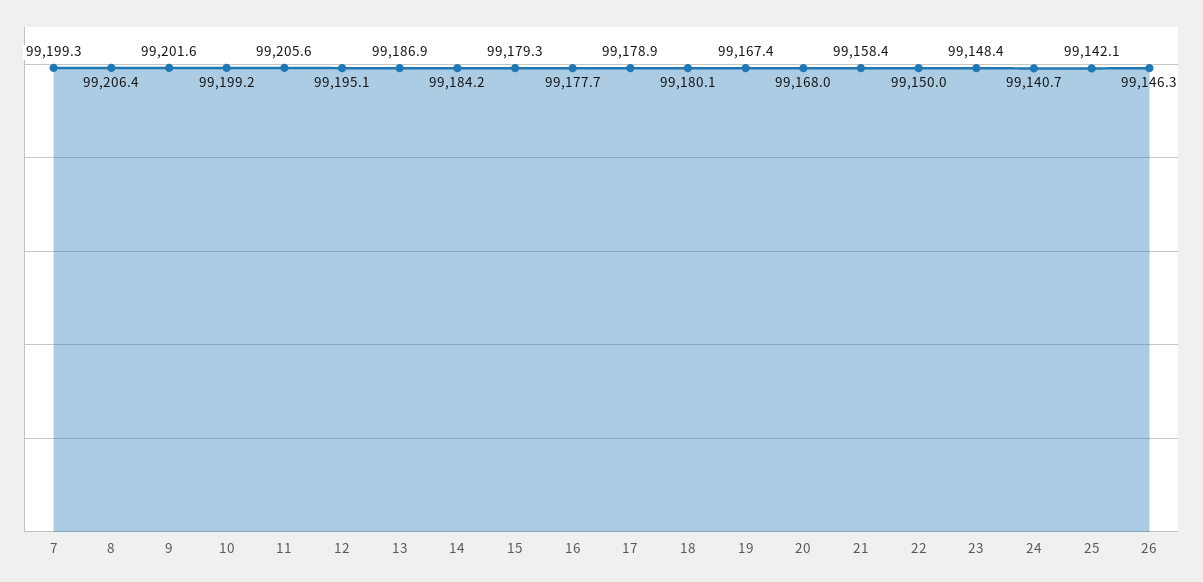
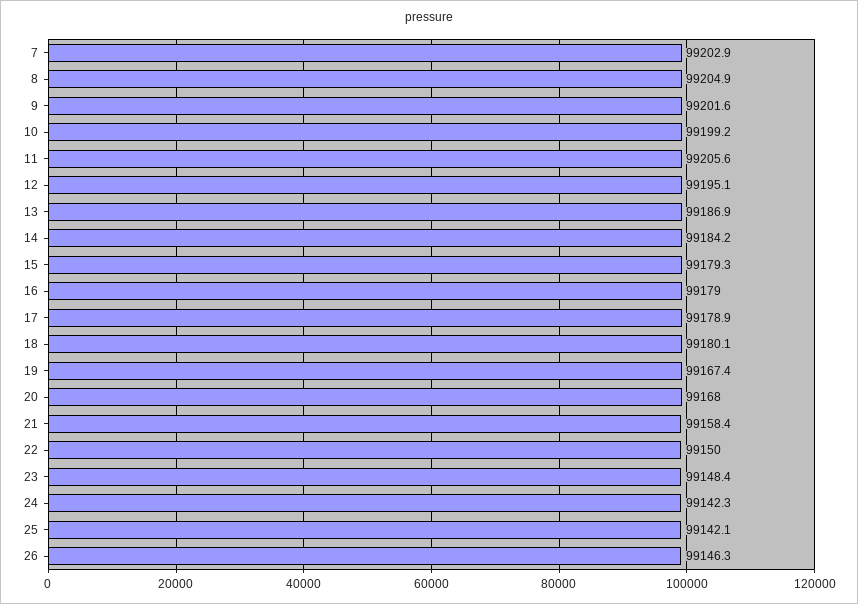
  {
-   "7": 99199.3,
+   "7": 99202.9,
-   "8": 99206.4,
+   "8": 99204.9,
    "9": 99201.6,
    "10": 99199.2,
    "11": 99205.6,
    "12": 99195.1,
    "13": 99186.9,
    "14": 99184.2,
    "15": 99179.3,
-   "16": 99177.7,
+   "16": 99179,
    "17": 99178.9,
    "18": 99180.1,
    "19": 99167.4,
    "20": 99168,
    "21": 99158.4,
    "22": 99150,
    "23": 99148.4,
-   "24": 99140.7,
+   "24": 99142.3,
    "25": 99142.1,
    "26": 99146.3
  }

